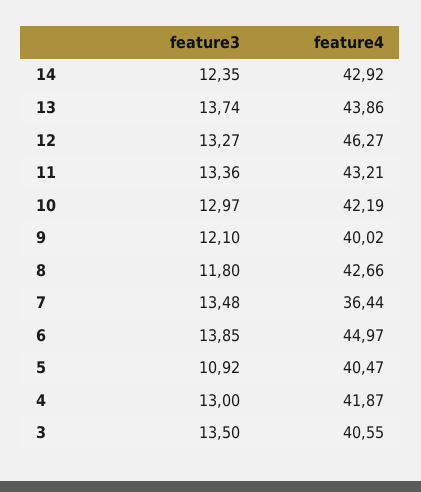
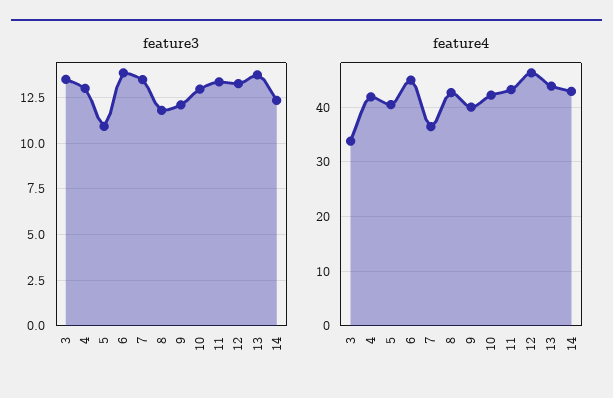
  {
    "feature3": {
      "14": 12.35,
      "13": 13.74,
      "12": 13.27,
      "11": 13.36,
      "10": 12.97,
      "9": 12.1,
      "8": 11.8,
      "7": 13.48,
      "6": 13.85,
      "5": 10.92,
      "4": 13,
      "3": 13.5
    },
    "feature4": {
      "14": 42.92,
      "13": 43.86,
      "12": 46.27,
      "11": 43.21,
      "10": 42.19,
      "9": 40.02,
      "8": 42.66,
      "7": 36.44,
      "6": 44.97,
      "5": 40.47,
      "4": 41.87,
-     "3": 40.55
+     "3": 34
    }
  }

